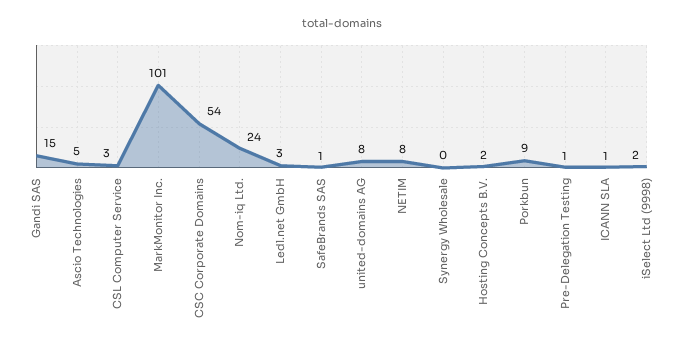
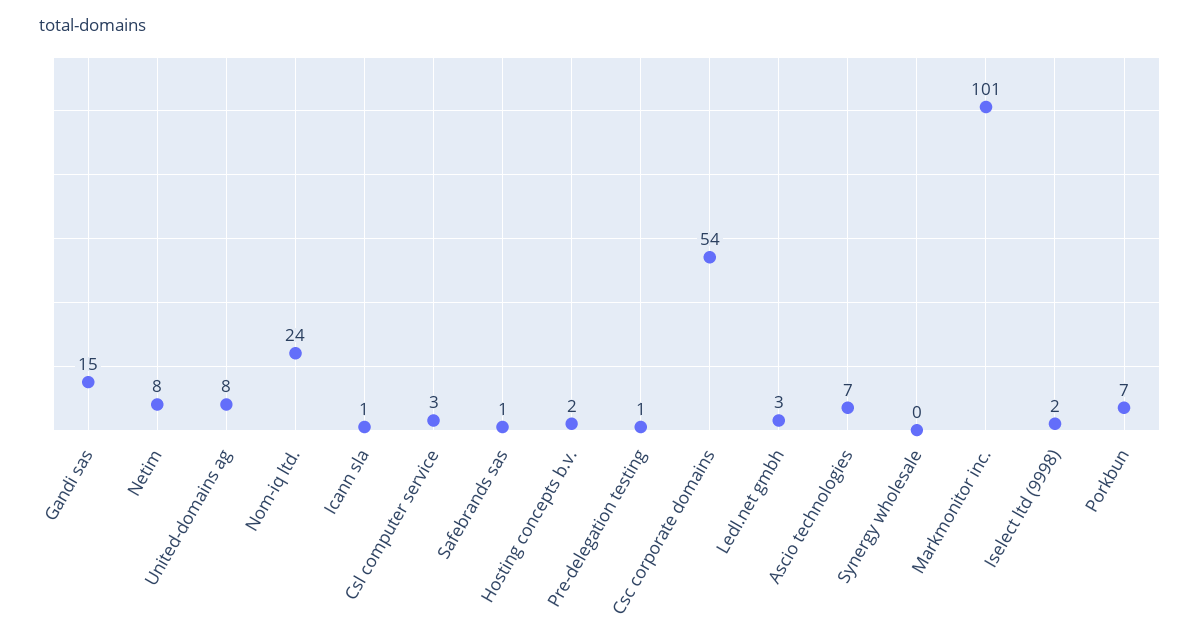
  {
    "Gandi SAS": 15,
-   "Ascio Technologies": 5,
+   "Ascio Technologies": 7,
    "CSL Computer Service": 3,
    "MarkMonitor Inc.": 101,
    "CSC Corporate Domains": 54,
    "Nom-iq Ltd.": 24,
    "Ledl.net GmbH": 3,
    "SafeBrands SAS": 1,
    "united-domains AG": 8,
    "NETIM": 8,
    "Synergy Wholesale": 0,
    "Hosting Concepts B.V.": 2,
-   "Porkbun": 9,
+   "Porkbun": 7,
    "Pre-Delegation Testing": 1,
    "ICANN SLA": 1,
    "iSelect Ltd (9998)": 2
  }

